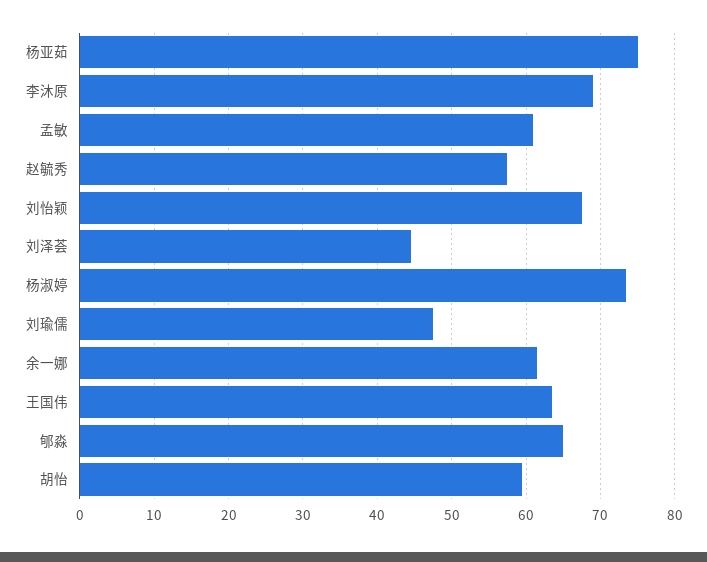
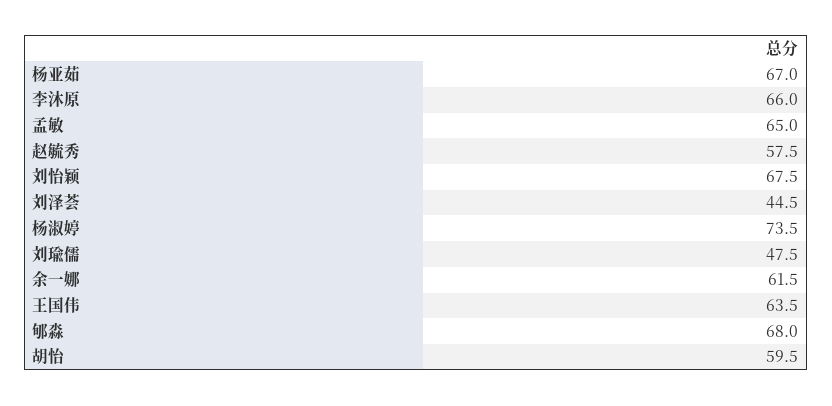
  {
-   "杨亚茹": 75,
+   "杨亚茹": 67,
-   "李沐原": 69,
+   "李沐原": 66,
-   "孟敏": 61,
+   "孟敏": 65,
    "赵毓秀": 57.5,
    "刘怡颖": 67.5,
    "刘泽荟": 44.5,
    "杨淑婷": 73.5,
    "刘瑜儒": 47.5,
    "余一娜": 61.5,
    "王国伟": 63.5,
-   "郇淼": 65,
+   "郇淼": 68,
    "胡怡": 59.5
  }

